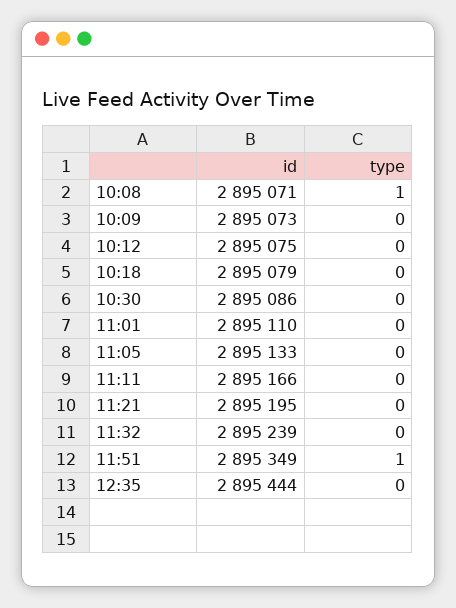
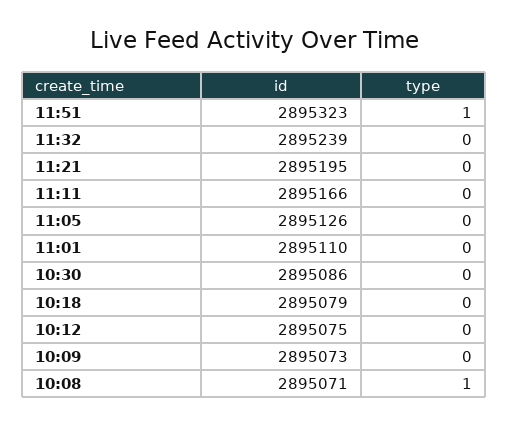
  {
    "id": {
      "10:08": 2895071,
      "10:09": 2895073,
      "10:12": 2895075,
      "10:18": 2895079,
      "10:30": 2895086,
      "11:01": 2895110,
-     "11:05": 2895133,
+     "11:05": 2895126,
      "11:11": 2895166,
      "11:21": 2895195,
      "11:32": 2895239,
-     "11:51": 2895349,
+     "11:51": 2895323
-     "12:35": 2895444
    },
    "type": {
      "10:08": 1,
      "10:09": 0,
      "10:12": 0,
      "10:18": 0,
      "10:30": 0,
      "11:01": 0,
      "11:05": 0,
      "11:11": 0,
      "11:21": 0,
      "11:32": 0,
-     "11:51": 1,
+     "11:51": 1
-     "12:35": 0
    }
  }

